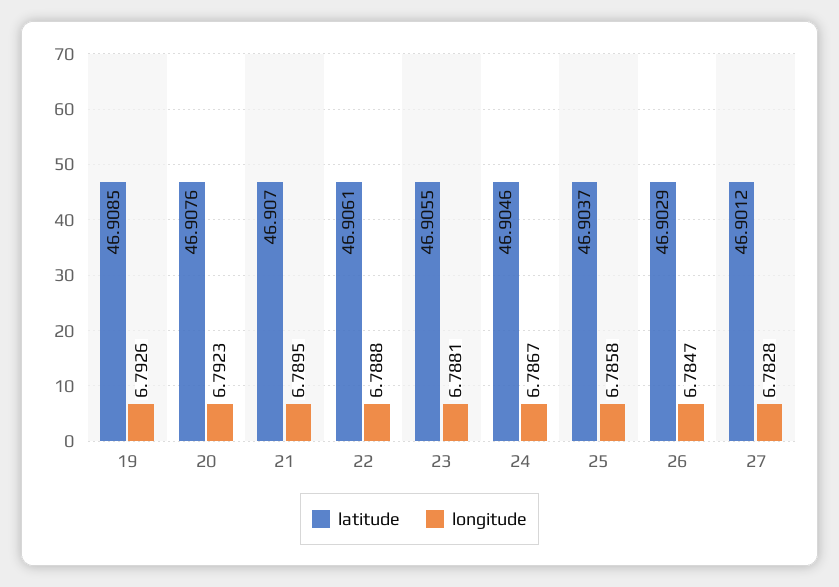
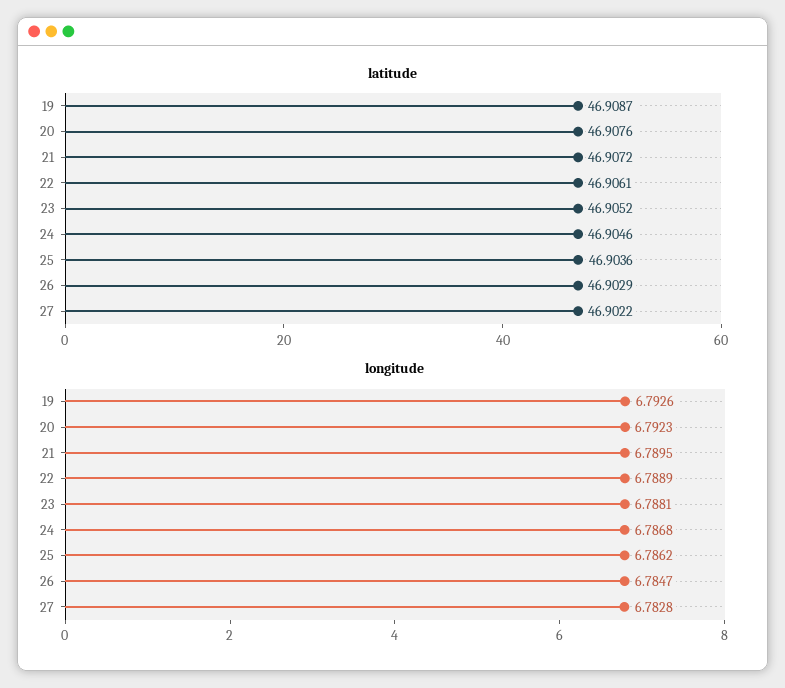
  {
    "latitude": {
-     "19": 46.9085,
+     "19": 46.9087,
      "20": 46.9076,
-     "21": 46.907,
+     "21": 46.9072,
      "22": 46.9061,
-     "23": 46.9055,
+     "23": 46.9052,
      "24": 46.9046,
-     "25": 46.9037,
+     "25": 46.9036,
      "26": 46.9029,
-     "27": 46.9012
+     "27": 46.9022
    },
    "longitude": {
      "19": 6.7926,
      "20": 6.7923,
      "21": 6.7895,
-     "22": 6.7888,
+     "22": 6.7889,
      "23": 6.7881,
-     "24": 6.7867,
+     "24": 6.7868,
-     "25": 6.7858,
+     "25": 6.7862,
      "26": 6.7847,
      "27": 6.7828
    }
  }

